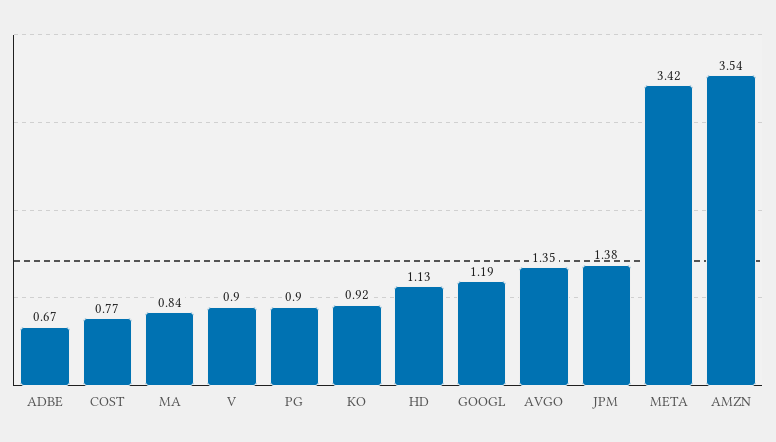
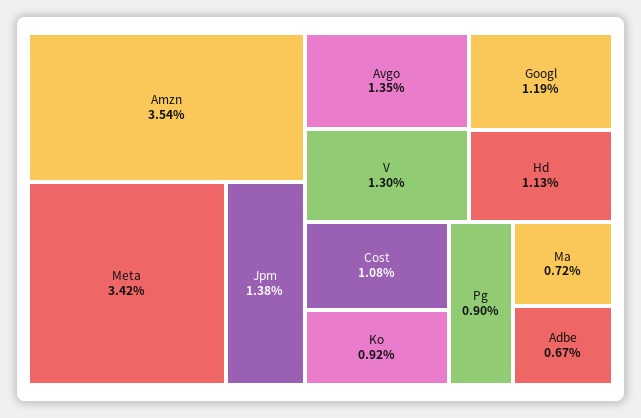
  {
    "ADBE": 0.67,
-   "COST": 0.77,
+   "COST": 1.08,
-   "MA": 0.84,
+   "MA": 0.72,
-   "V": 0.9,
+   "V": 1.3,
    "PG": 0.9,
    "KO": 0.92,
    "HD": 1.13,
    "GOOGL": 1.19,
    "AVGO": 1.35,
    "JPM": 1.38,
    "META": 3.42,
    "AMZN": 3.54
  }

